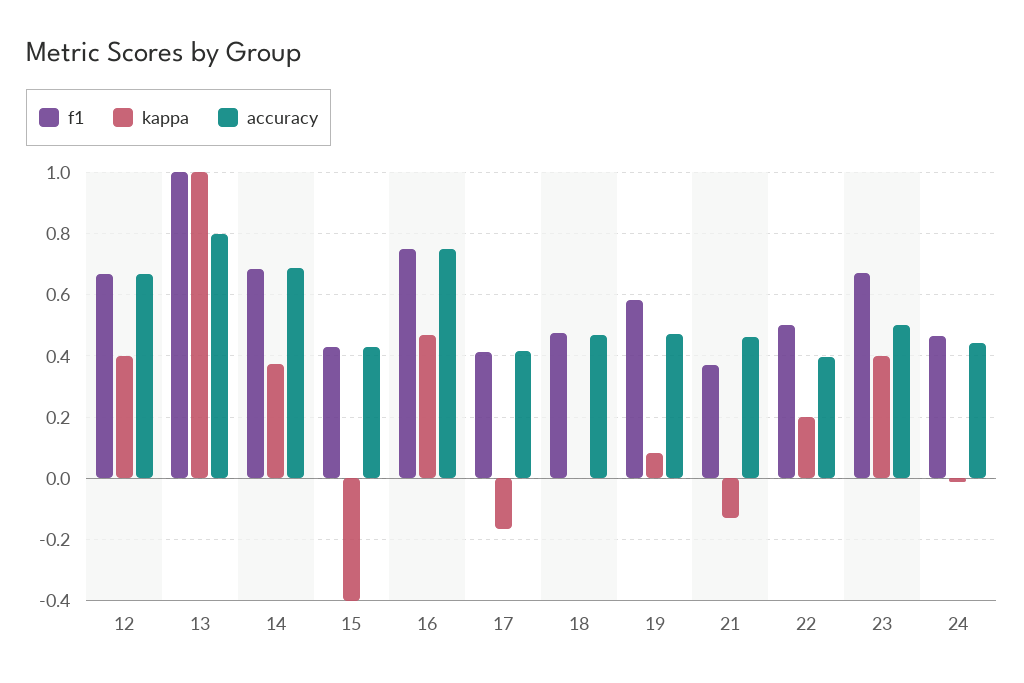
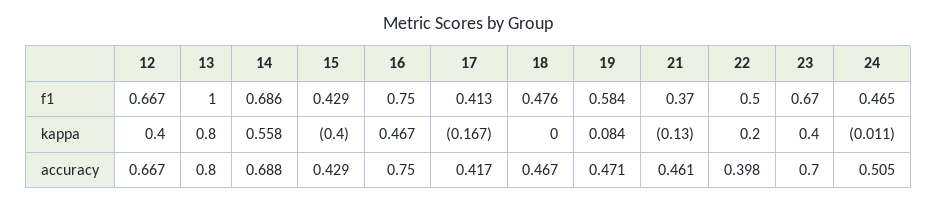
  {
    "f1": {
      "12": 0.667,
      "13": 1,
      "14": 0.686,
      "15": 0.429,
      "16": 0.75,
      "17": 0.413,
      "18": 0.476,
      "19": 0.584,
      "21": 0.37,
      "22": 0.5,
      "23": 0.67,
      "24": 0.465
    },
    "kappa": {
      "12": 0.4,
-     "13": 1,
+     "13": 0.8,
-     "14": 0.38,
+     "14": 0.558,
      "15": -0.4,
      "16": 0.467,
      "17": -0.167,
      "18": 0,
      "19": 0.084,
      "21": -0.13,
      "22": 0.2,
      "23": 0.4,
      "24": -0.011
    },
    "accuracy": {
      "12": 0.667,
      "13": 0.8,
      "14": 0.688,
      "15": 0.429,
      "16": 0.75,
      "17": 0.417,
      "18": 0.467,
      "19": 0.471,
      "21": 0.461,
      "22": 0.398,
-     "23": 0.5,
+     "23": 0.7,
-     "24": 0.44
+     "24": 0.505
    }
  }

